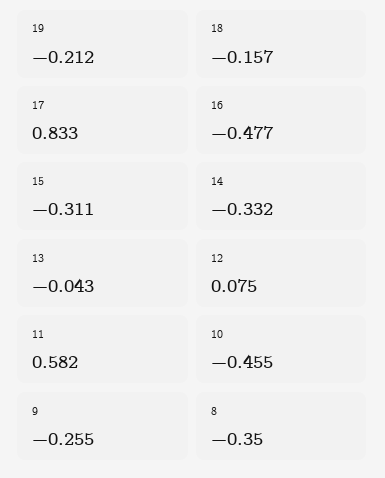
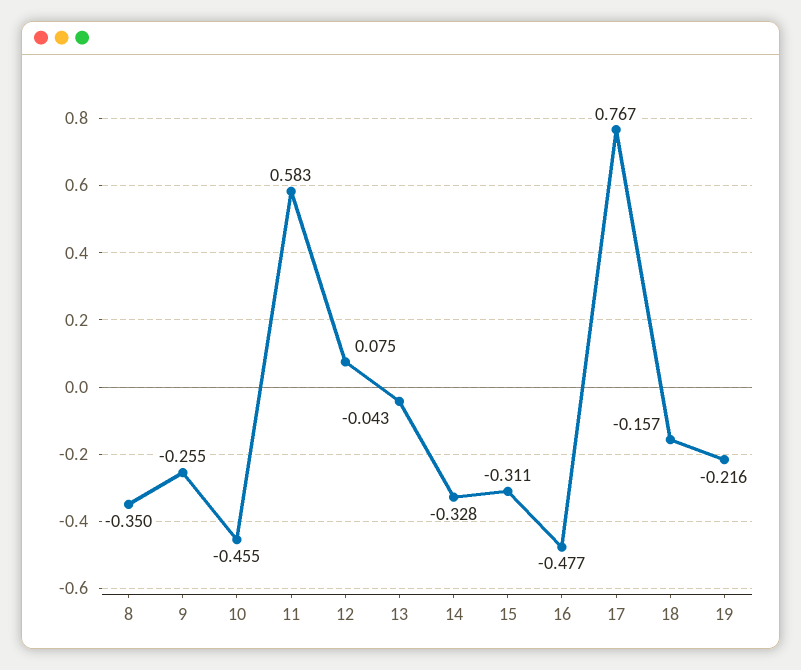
  {
-   "19": -0.212,
+   "19": -0.216,
    "18": -0.157,
-   "17": 0.833,
+   "17": 0.767,
    "16": -0.477,
    "15": -0.311,
-   "14": -0.332,
+   "14": -0.328,
    "13": -0.043,
    "12": 0.075,
-   "11": 0.582,
+   "11": 0.583,
    "10": -0.455,
    "9": -0.255,
    "8": -0.35
  }

